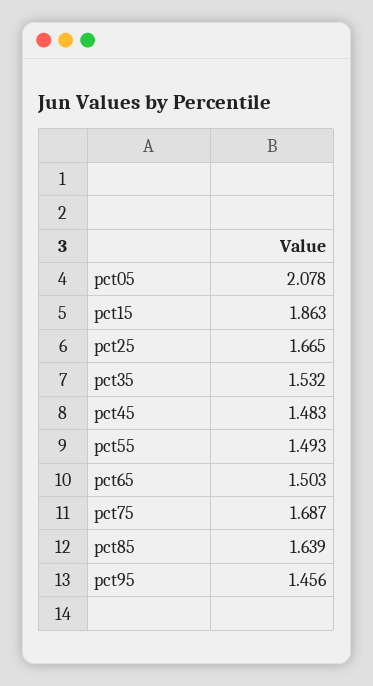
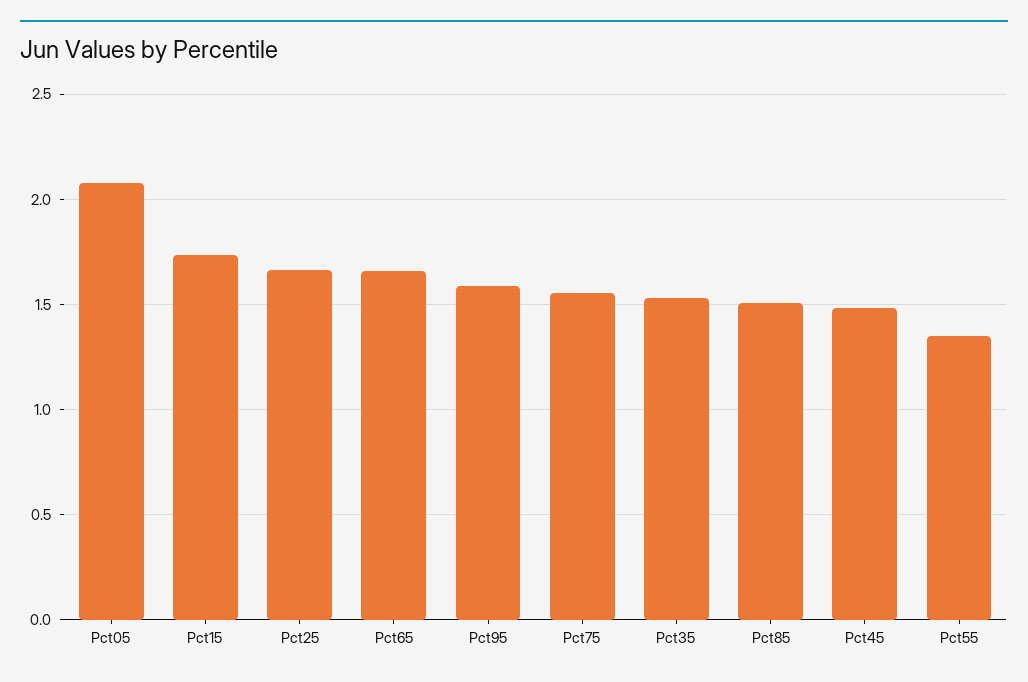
  {
    "pct05": 2.078,
-   "pct15": 1.863,
+   "pct15": 1.75,
    "pct25": 1.665,
    "pct35": 1.532,
    "pct45": 1.483,
-   "pct55": 1.493,
+   "pct55": 1.35,
-   "pct65": 1.503,
+   "pct65": 1.65,
-   "pct75": 1.687,
+   "pct75": 1.55,
-   "pct85": 1.639,
+   "pct85": 1.5,
-   "pct95": 1.456
+   "pct95": 1.6
  }

